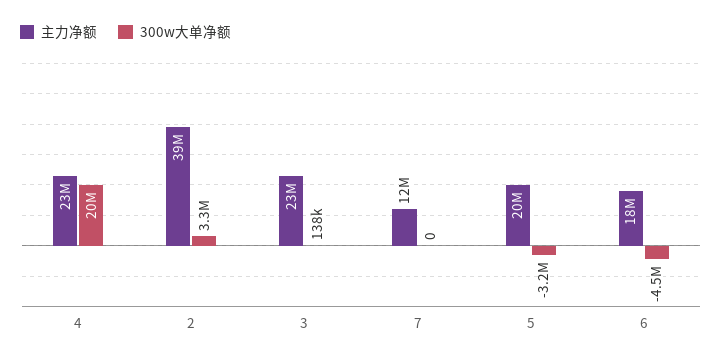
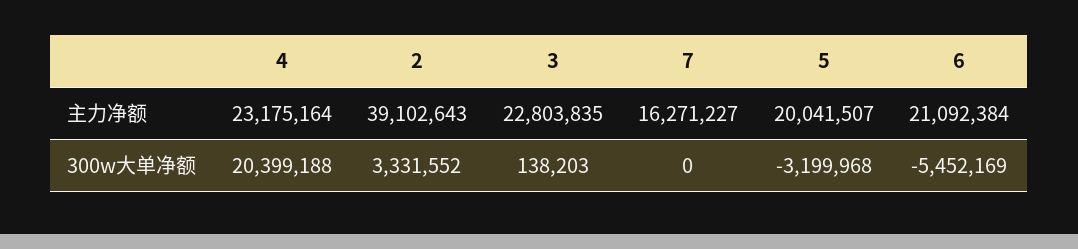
  {
    "主力净额": {
      "4": 23175164,
      "2": 39102643,
      "3": 22803835,
-     "7": 12000000,
+     "7": 16271227,
      "5": 20041507,
-     "6": 18000000
+     "6": 21092384
    },
    "300w大单净额": {
      "4": 20399188,
      "2": 3331552,
      "3": 138203,
      "7": 0,
      "5": -3199968,
-     "6": -4500000
+     "6": -5452169
    }
  }

